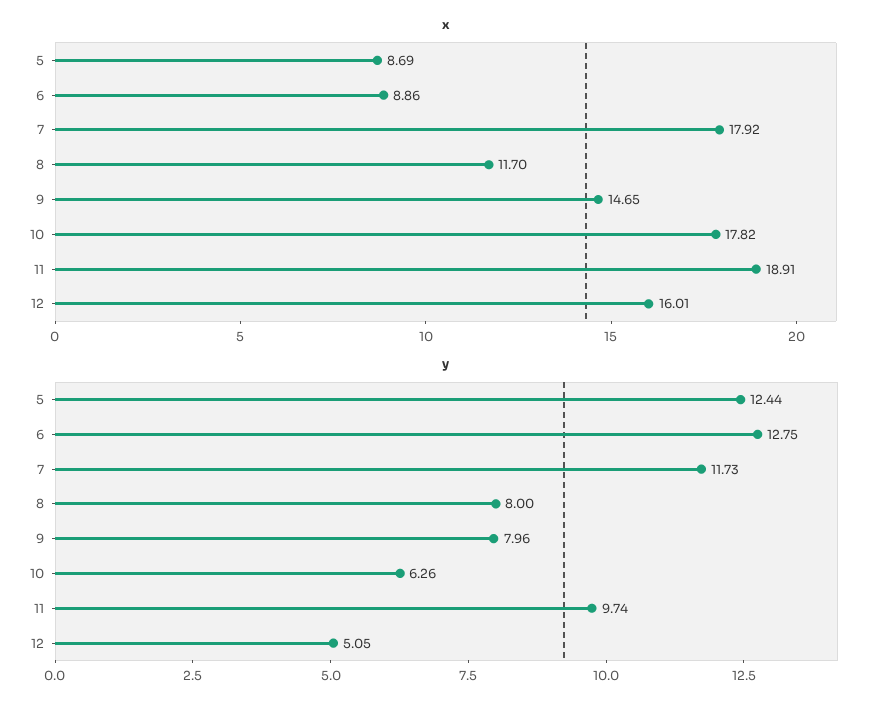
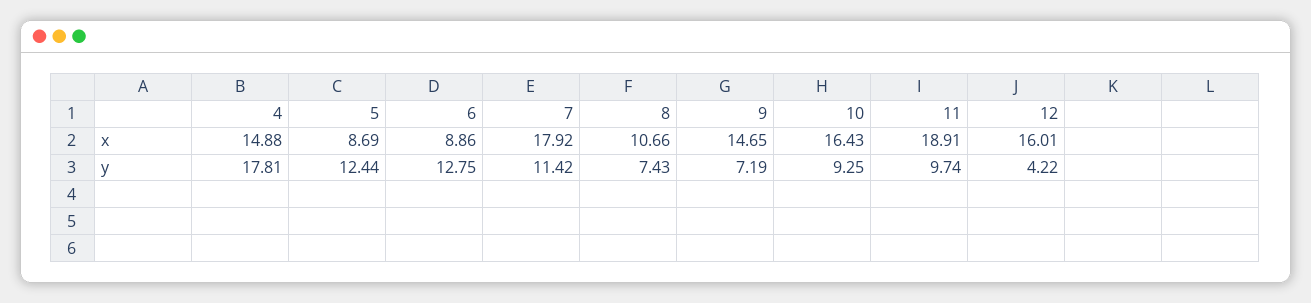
  {
    "x": {
      "5": 8.69,
      "6": 8.86,
      "7": 17.92,
-     "8": 11.7,
+     "8": 10.66,
      "9": 14.65,
-     "10": 17.82,
+     "10": 16.43,
      "11": 18.91,
-     "12": 16.01
+     "12": 16.01,
+     "4": 14.88
    },
    "y": {
      "5": 12.44,
      "6": 12.75,
-     "7": 11.73,
+     "7": 11.42,
-     "8": 8,
+     "8": 7.43,
-     "9": 7.96,
+     "9": 7.19,
-     "10": 6.26,
+     "10": 9.25,
      "11": 9.74,
-     "12": 5.05
+     "12": 4.22,
+     "4": 17.81
    }
  }

